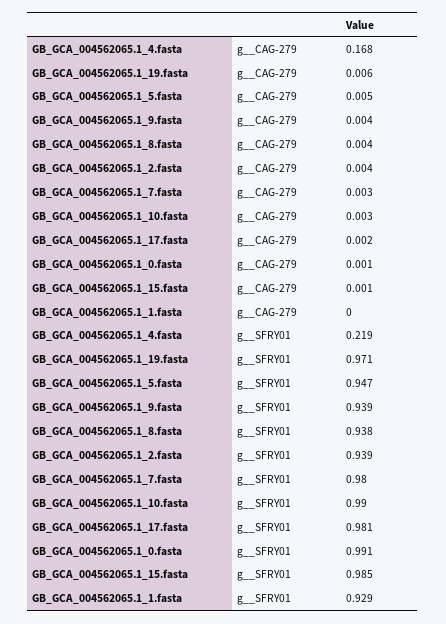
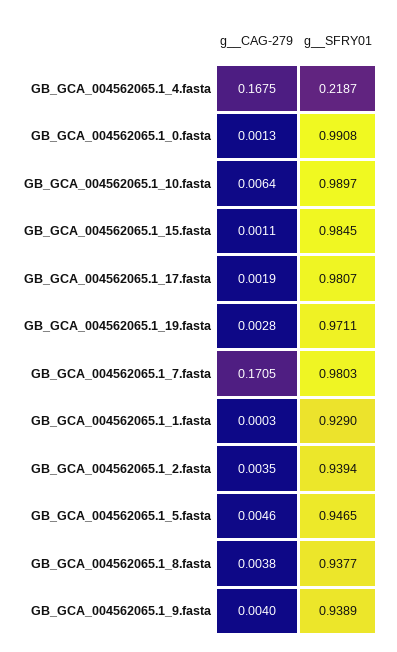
  {
    "GB_GCA_004562065.1_4.fasta": {
      "g__CAG-279": 0.1675,
      "g__SFRY01": 0.2187
    },
    "GB_GCA_004562065.1_19.fasta": {
-     "g__CAG-279": 0.006,
+     "g__CAG-279": 0.0028,
      "g__SFRY01": 0.9711
    },
    "GB_GCA_004562065.1_5.fasta": {
      "g__CAG-279": 0.0046,
      "g__SFRY01": 0.9465
    },
    "GB_GCA_004562065.1_9.fasta": {
      "g__CAG-279": 0.004,
      "g__SFRY01": 0.9389
    },
    "GB_GCA_004562065.1_8.fasta": {
      "g__CAG-279": 0.0038,
      "g__SFRY01": 0.9377
    },
    "GB_GCA_004562065.1_2.fasta": {
      "g__CAG-279": 0.0035,
      "g__SFRY01": 0.9394
    },
    "GB_GCA_004562065.1_7.fasta": {
-     "g__CAG-279": 0.003,
+     "g__CAG-279": 0.1705,
      "g__SFRY01": 0.9803
    },
    "GB_GCA_004562065.1_10.fasta": {
-     "g__CAG-279": 0.003,
+     "g__CAG-279": 0.0064,
      "g__SFRY01": 0.9897
    },
    "GB_GCA_004562065.1_17.fasta": {
      "g__CAG-279": 0.0019,
      "g__SFRY01": 0.9807
    },
    "GB_GCA_004562065.1_0.fasta": {
      "g__CAG-279": 0.0013,
      "g__SFRY01": 0.9908
    },
    "GB_GCA_004562065.1_15.fasta": {
      "g__CAG-279": 0.0011,
      "g__SFRY01": 0.9845
    },
    "GB_GCA_004562065.1_1.fasta": {
      "g__CAG-279": 0.0003,
      "g__SFRY01": 0.929
    }
  }

